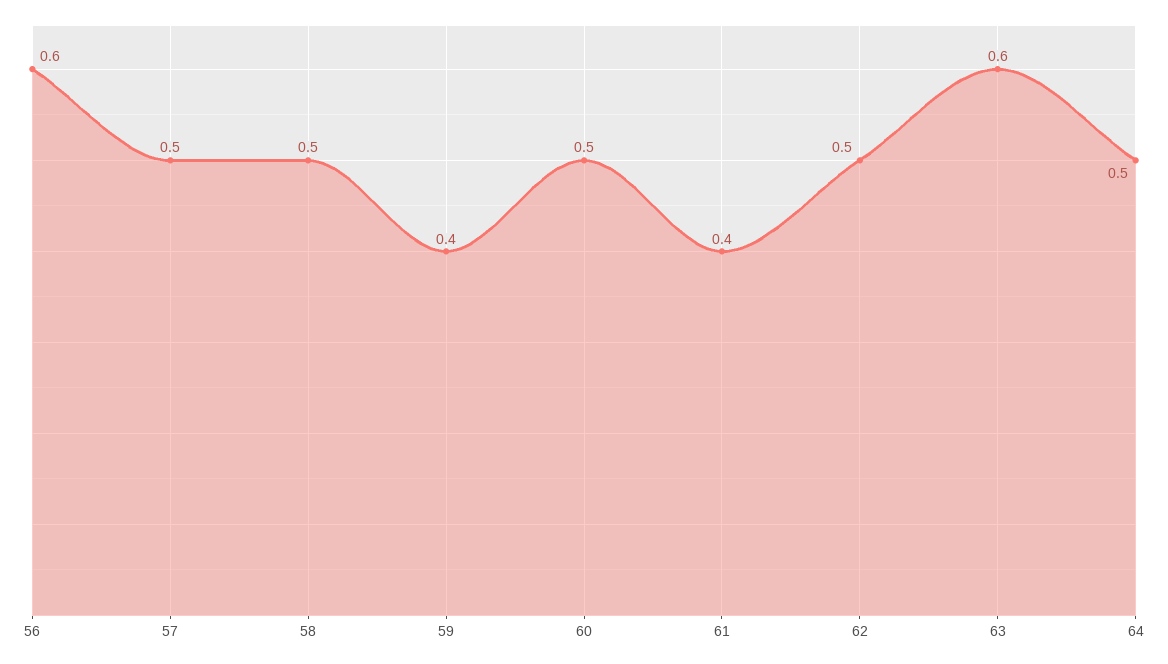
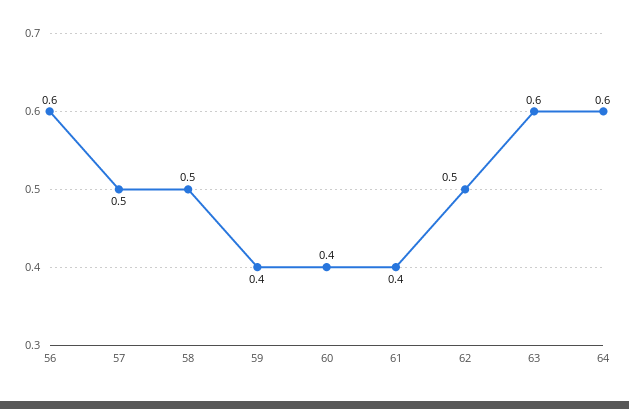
  {
    "56": 0.6,
    "57": 0.5,
    "58": 0.5,
    "59": 0.4,
-   "60": 0.5,
+   "60": 0.4,
    "61": 0.4,
    "62": 0.5,
    "63": 0.6,
-   "64": 0.5
+   "64": 0.6
  }

